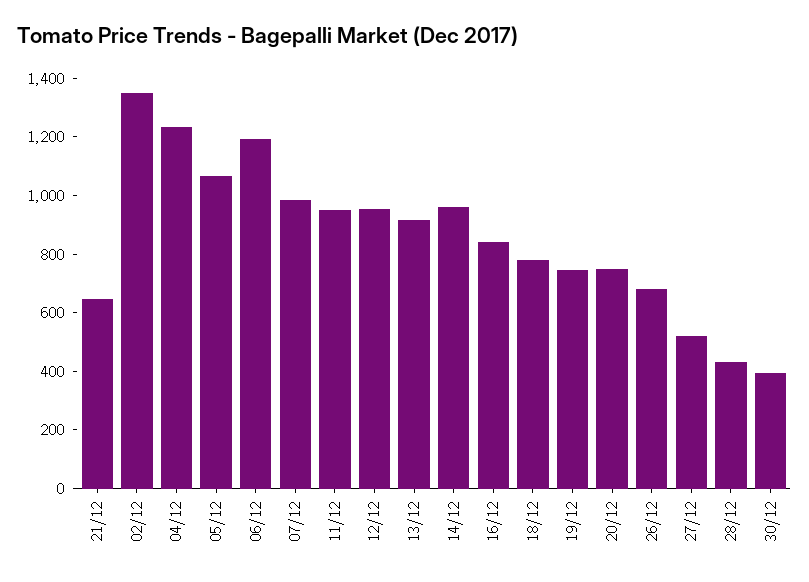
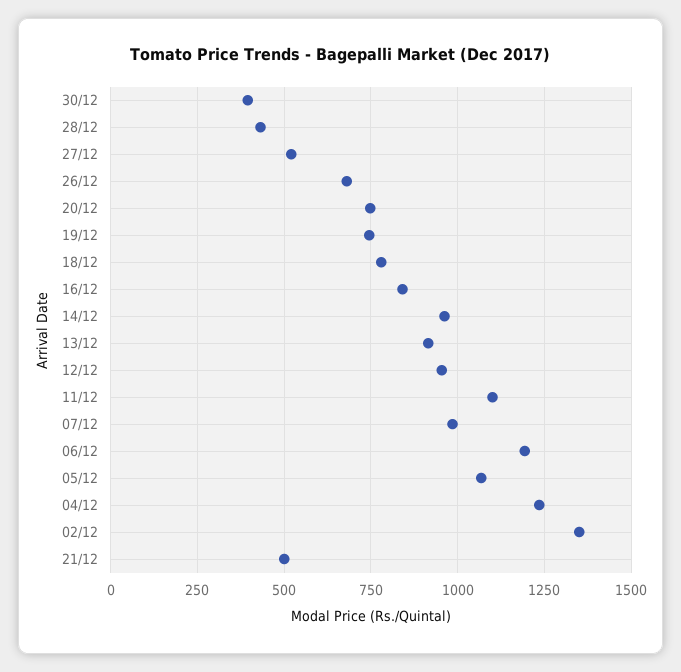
  {
-   "21/12": 650,
+   "21/12": 500,
    "02/12": 1350,
    "04/12": 1225,
    "05/12": 1075,
    "06/12": 1200,
    "07/12": 975,
-   "11/12": 950,
+   "11/12": 1100,
    "12/12": 950,
    "13/12": 925,
    "14/12": 950,
    "16/12": 850,
    "18/12": 775,
    "19/12": 750,
    "20/12": 750,
    "26/12": 675,
    "27/12": 525,
    "28/12": 425,
    "30/12": 400
  }

